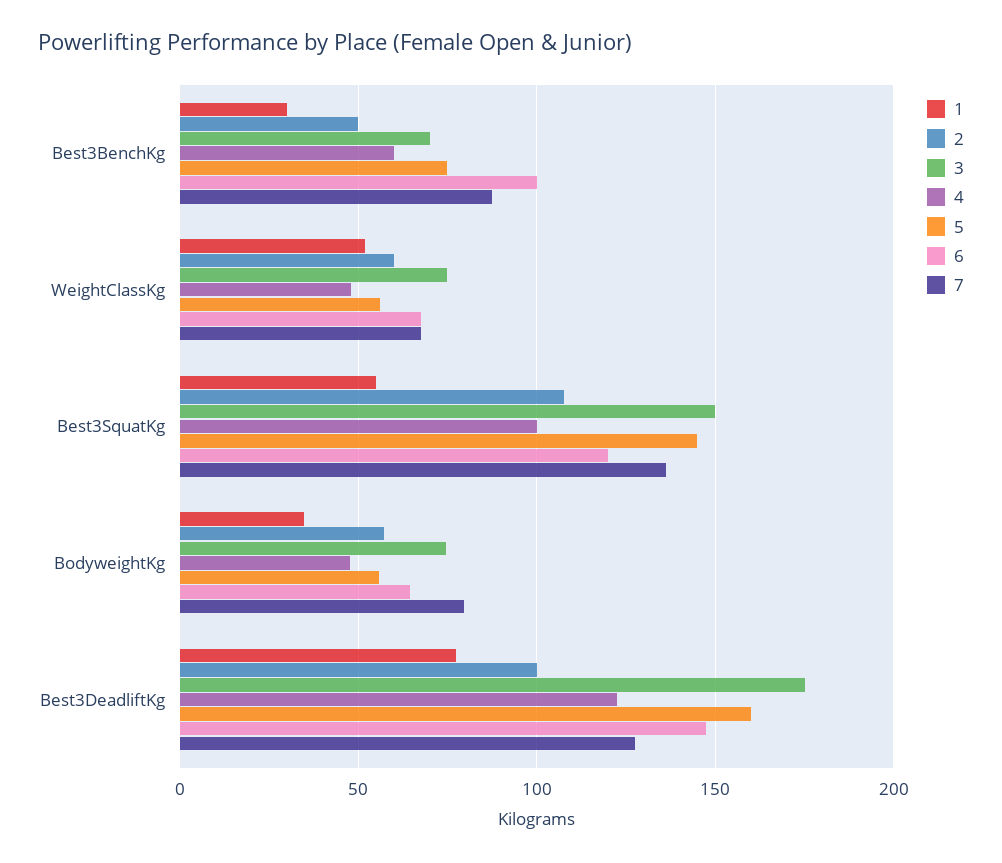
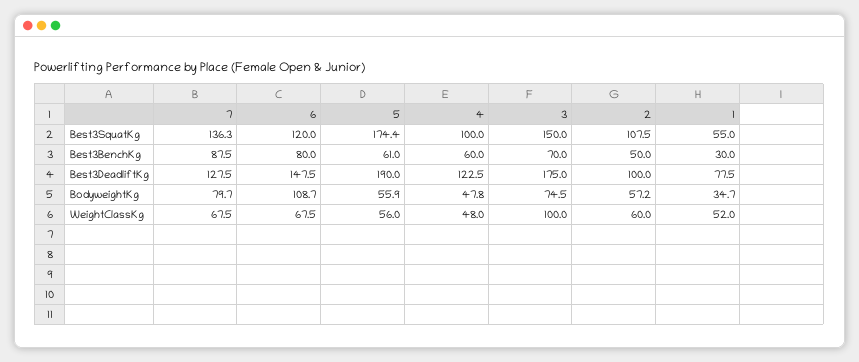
  {
    "1": {
      "Best3BenchKg": 30,
      "WeightClassKg": 52,
      "Best3SquatKg": 55,
      "BodyweightKg": 34.7,
      "Best3DeadliftKg": 77.5
    },
    "2": {
      "Best3BenchKg": 50,
      "WeightClassKg": 60,
      "Best3SquatKg": 107.5,
      "BodyweightKg": 57.2,
      "Best3DeadliftKg": 100
    },
    "3": {
      "Best3BenchKg": 70,
-     "WeightClassKg": 75,
+     "WeightClassKg": 100,
      "Best3SquatKg": 150,
      "BodyweightKg": 74.5,
      "Best3DeadliftKg": 175
    },
    "4": {
      "Best3BenchKg": 60,
      "WeightClassKg": 48,
      "Best3SquatKg": 100,
      "BodyweightKg": 47.8,
      "Best3DeadliftKg": 122.5
    },
    "5": {
-     "Best3BenchKg": 75,
+     "Best3BenchKg": 61,
      "WeightClassKg": 56,
-     "Best3SquatKg": 145,
+     "Best3SquatKg": 174.4,
      "BodyweightKg": 55.9,
-     "Best3DeadliftKg": 160
+     "Best3DeadliftKg": 190
    },
    "6": {
-     "Best3BenchKg": 100,
+     "Best3BenchKg": 80,
      "WeightClassKg": 67.5,
      "Best3SquatKg": 120,
-     "BodyweightKg": 65,
+     "BodyweightKg": 108.7,
      "Best3DeadliftKg": 147.5
    },
    "7": {
      "Best3BenchKg": 87.5,
      "WeightClassKg": 67.5,
      "Best3SquatKg": 136.3,
      "BodyweightKg": 79.7,
      "Best3DeadliftKg": 127.5
    }
  }

